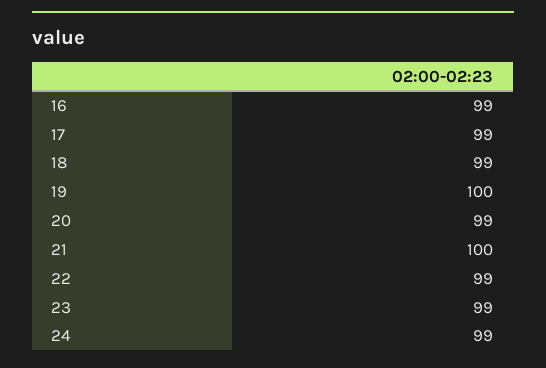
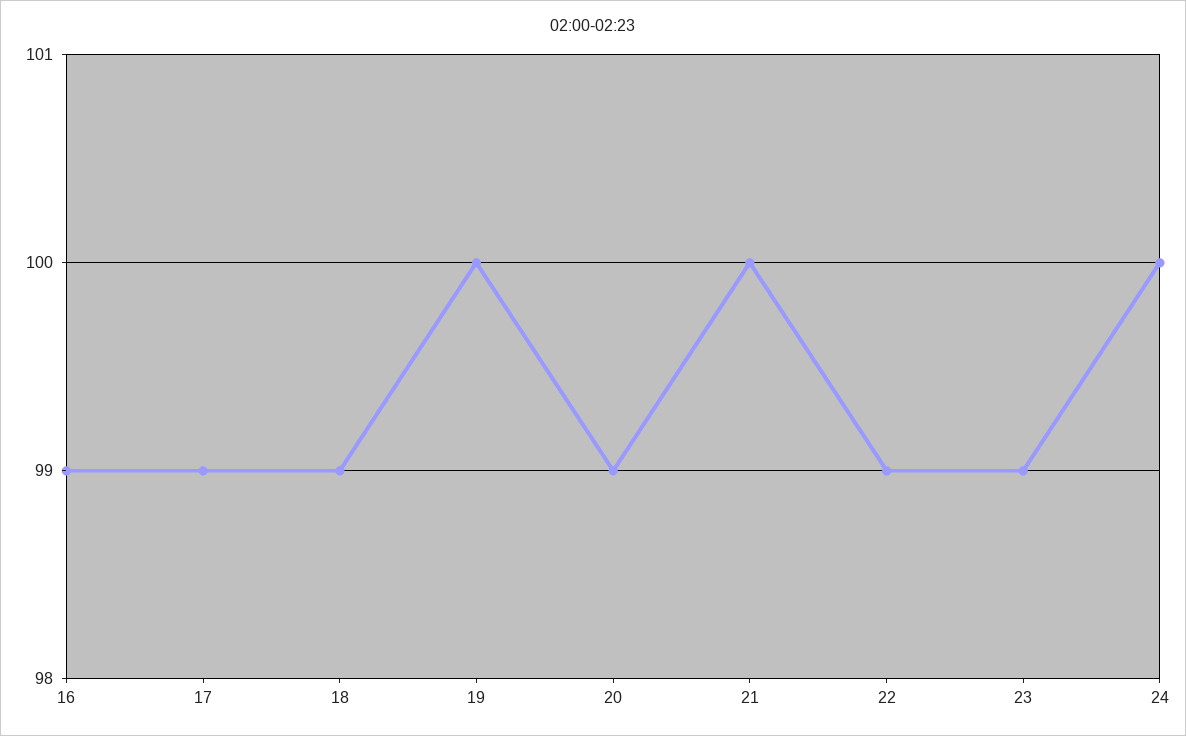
  {
    "16": 99,
    "17": 99,
    "18": 99,
    "19": 100,
    "20": 99,
    "21": 100,
    "22": 99,
    "23": 99,
-   "24": 99
+   "24": 100
  }

